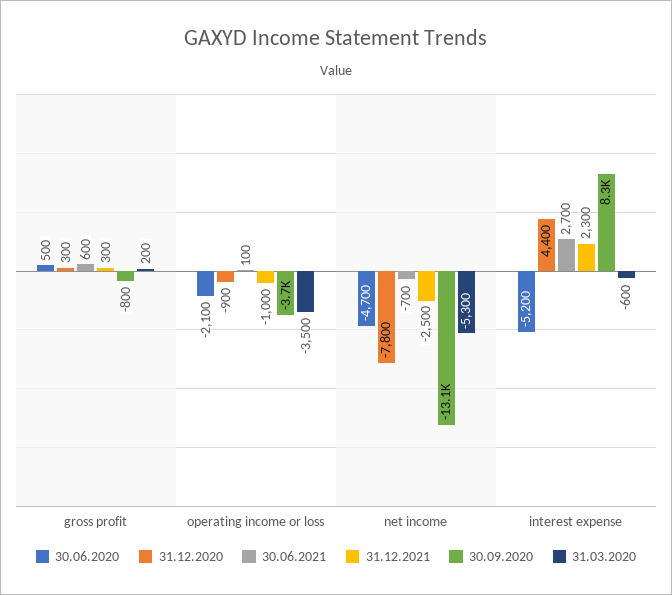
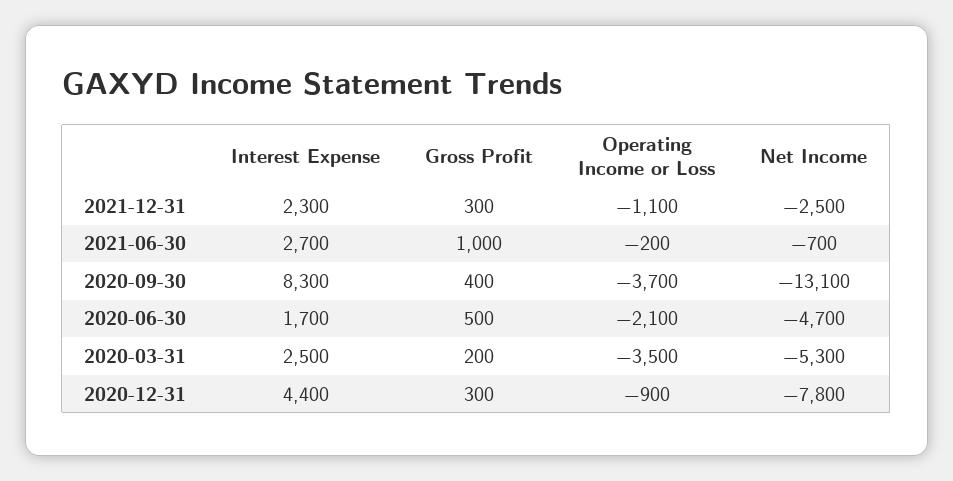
  {
    "30.06.2020": {
      "gross profit": 500,
      "operating income or loss": -2100,
      "net income": -4700,
-     "interest expense": -5200
+     "interest expense": 1700
    },
    "31.12.2020": {
      "gross profit": 300,
      "operating income or loss": -900,
      "net income": -7800,
      "interest expense": 4400
    },
    "30.06.2021": {
-     "gross profit": 600,
+     "gross profit": 1000,
-     "operating income or loss": 100,
+     "operating income or loss": -200,
      "net income": -700,
      "interest expense": 2700
    },
    "31.12.2021": {
      "gross profit": 300,
-     "operating income or loss": -1000,
+     "operating income or loss": -1100,
      "net income": -2500,
      "interest expense": 2300
    },
    "30.09.2020": {
-     "gross profit": -800,
+     "gross profit": 400,
      "operating income or loss": -3700,
      "net income": -13100,
      "interest expense": 8300
    },
    "31.03.2020": {
      "gross profit": 200,
      "operating income or loss": -3500,
      "net income": -5300,
-     "interest expense": -600
+     "interest expense": 2500
    }
  }

